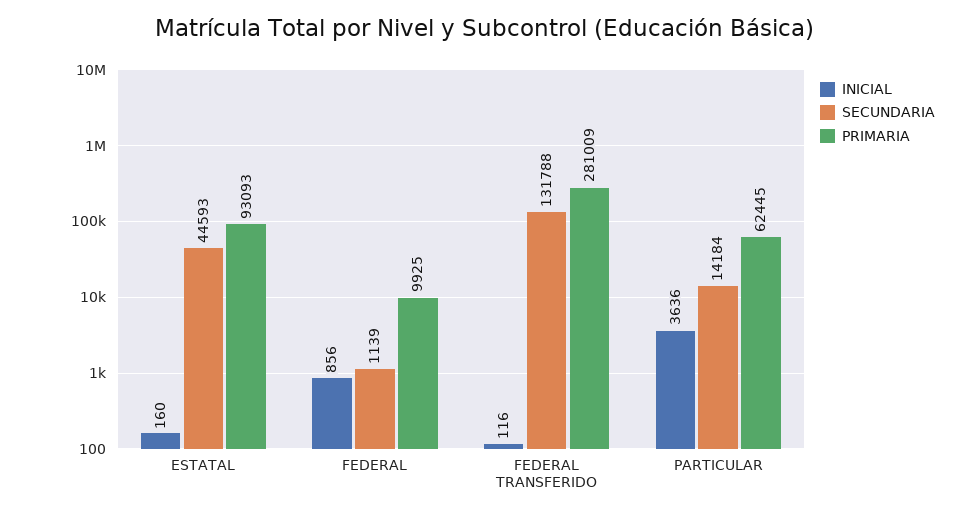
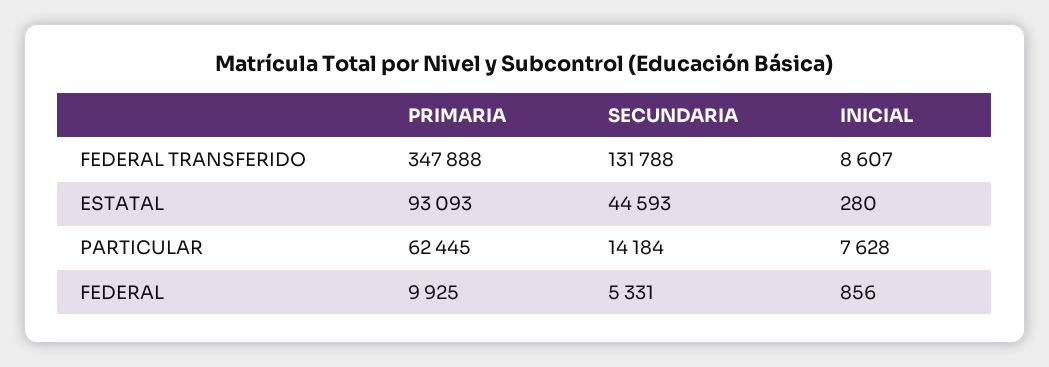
  {
    "INICIAL": {
-     "ESTATAL": 160,
+     "ESTATAL": 280,
      "FEDERAL": 856,
-     "FEDERAL TRANSFERIDO": 116,
+     "FEDERAL TRANSFERIDO": 8607,
-     "PARTICULAR": 3636
+     "PARTICULAR": 7628
    },
    "SECUNDARIA": {
      "ESTATAL": 44593,
-     "FEDERAL": 1139,
+     "FEDERAL": 5331,
      "FEDERAL TRANSFERIDO": 131788,
      "PARTICULAR": 14184
    },
    "PRIMARIA": {
      "ESTATAL": 93093,
      "FEDERAL": 9925,
-     "FEDERAL TRANSFERIDO": 281009,
+     "FEDERAL TRANSFERIDO": 347888,
      "PARTICULAR": 62445
    }
  }

